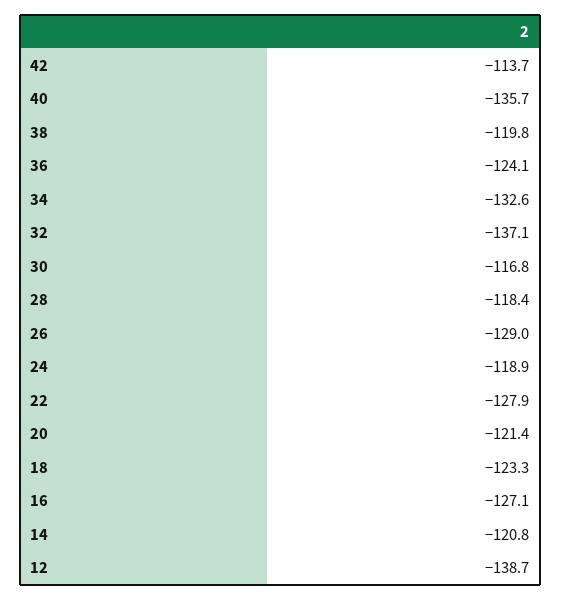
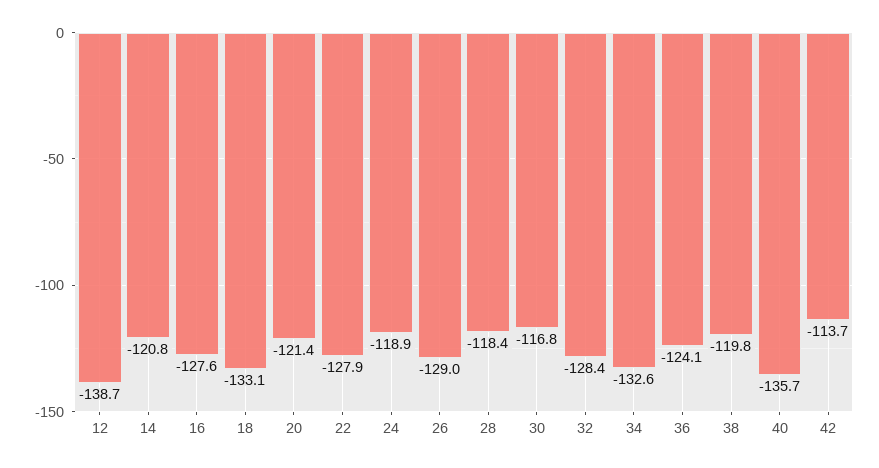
  {
    "42": -113.7,
    "40": -135.7,
    "38": -119.8,
    "36": -124.1,
    "34": -132.6,
-   "32": -137.1,
+   "32": -128.4,
    "30": -116.8,
    "28": -118.4,
    "26": -129,
    "24": -118.9,
    "22": -127.9,
    "20": -121.4,
-   "18": -123.3,
+   "18": -133.1,
-   "16": -127.1,
+   "16": -127.6,
    "14": -120.8,
    "12": -138.7
  }

